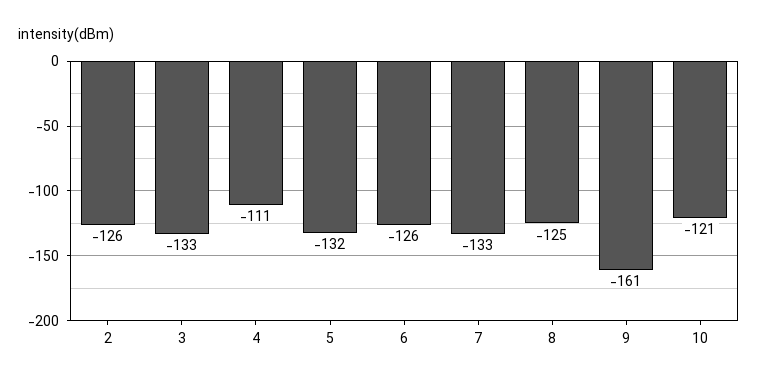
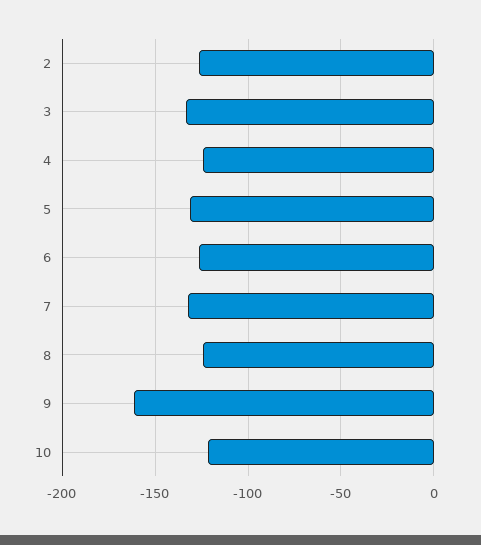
  {
    "2": -126,
    "3": -133,
-   "4": -111,
+   "4": -125,
    "5": -132,
    "6": -126,
    "7": -133,
    "8": -125,
    "9": -161,
    "10": -121
  }

